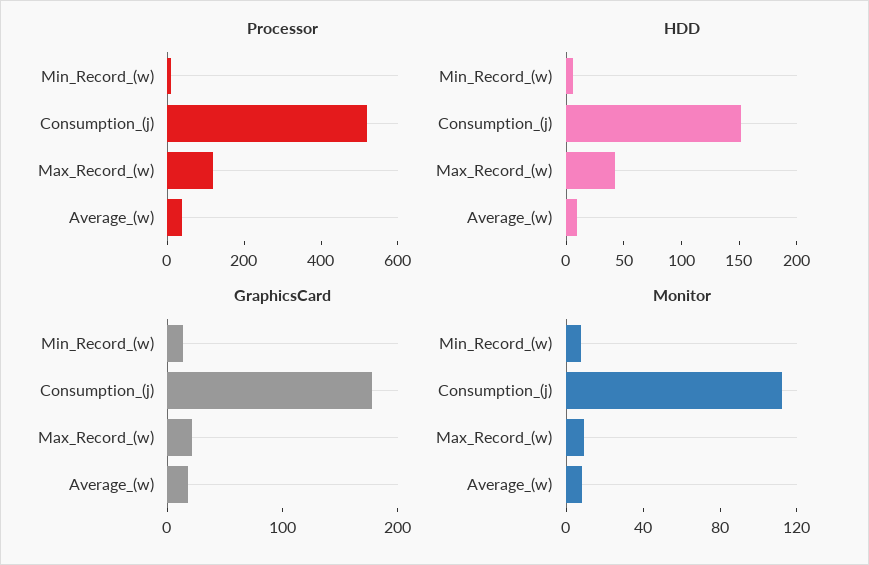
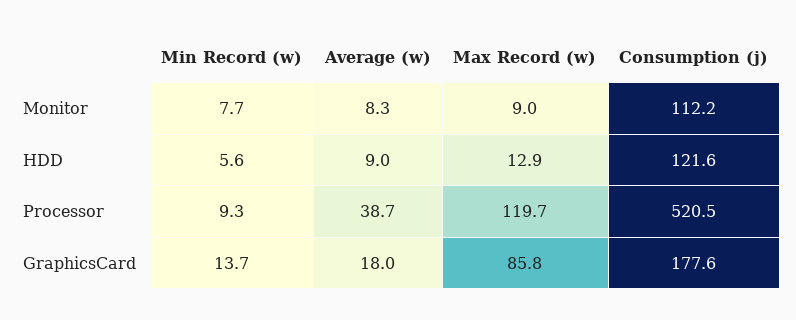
  {
    "Processor": {
      "Min_Record_(w)": 9.3,
      "Consumption_(j)": 520.5,
      "Max_Record_(w)": 119.7,
      "Average_(w)": 38.7
    },
    "HDD": {
      "Min_Record_(w)": 5.6,
-     "Consumption_(j)": 150,
+     "Consumption_(j)": 121.6,
-     "Max_Record_(w)": 40,
+     "Max_Record_(w)": 12.9,
      "Average_(w)": 9
    },
    "GraphicsCard": {
      "Min_Record_(w)": 13.7,
      "Consumption_(j)": 177.6,
-     "Max_Record_(w)": 20,
+     "Max_Record_(w)": 85.8,
      "Average_(w)": 18
    },
    "Monitor": {
      "Min_Record_(w)": 7.7,
      "Consumption_(j)": 112.2,
      "Max_Record_(w)": 9,
      "Average_(w)": 8.3
    }
  }

